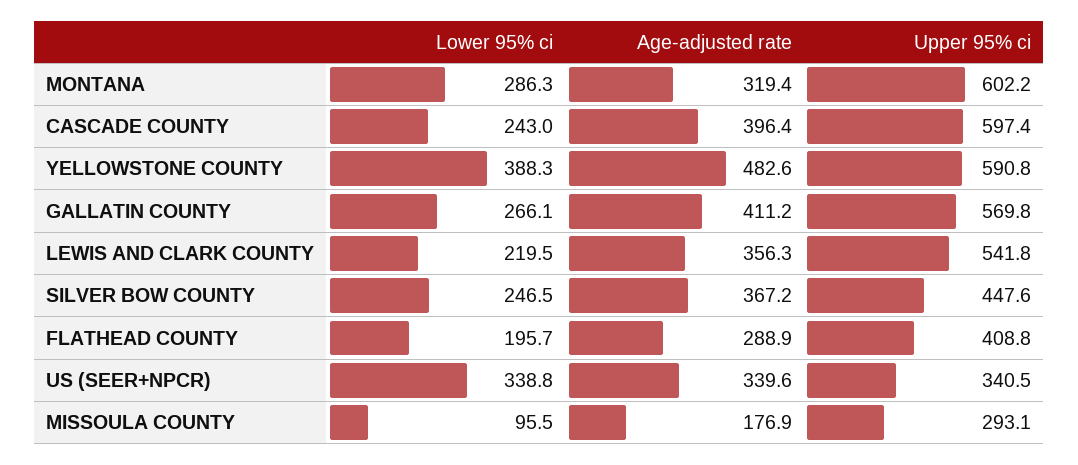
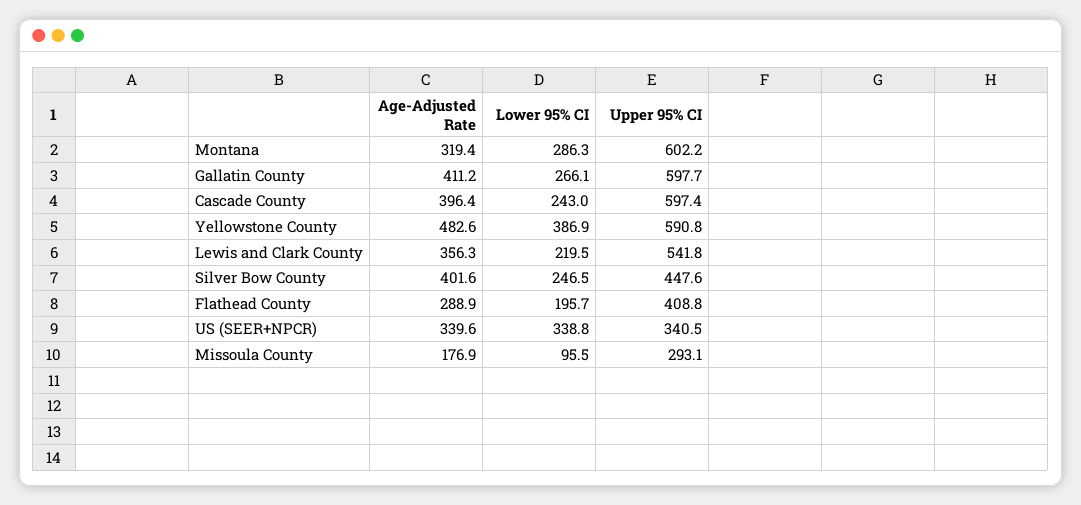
  {
    "Lower 95% ci": {
      "MONTANA": 286.3,
      "CASCADE COUNTY": 243,
-     "YELLOWSTONE COUNTY": 388.3,
+     "YELLOWSTONE COUNTY": 386.9,
      "GALLATIN COUNTY": 266.1,
      "LEWIS AND CLARK COUNTY": 219.5,
      "SILVER BOW COUNTY": 246.5,
      "FLATHEAD COUNTY": 195.7,
      "US (SEER+NPCR)": 338.8,
      "MISSOULA COUNTY": 95.5
    },
    "Age-adjusted rate": {
      "MONTANA": 319.4,
      "CASCADE COUNTY": 396.4,
      "YELLOWSTONE COUNTY": 482.6,
      "GALLATIN COUNTY": 411.2,
      "LEWIS AND CLARK COUNTY": 356.3,
-     "SILVER BOW COUNTY": 367.2,
+     "SILVER BOW COUNTY": 401.6,
      "FLATHEAD COUNTY": 288.9,
      "US (SEER+NPCR)": 339.6,
      "MISSOULA COUNTY": 176.9
    },
    "Upper 95% ci": {
      "MONTANA": 602.2,
      "CASCADE COUNTY": 597.4,
      "YELLOWSTONE COUNTY": 590.8,
-     "GALLATIN COUNTY": 569.8,
+     "GALLATIN COUNTY": 597.7,
      "LEWIS AND CLARK COUNTY": 541.8,
      "SILVER BOW COUNTY": 447.6,
      "FLATHEAD COUNTY": 408.8,
      "US (SEER+NPCR)": 340.5,
      "MISSOULA COUNTY": 293.1
    }
  }

